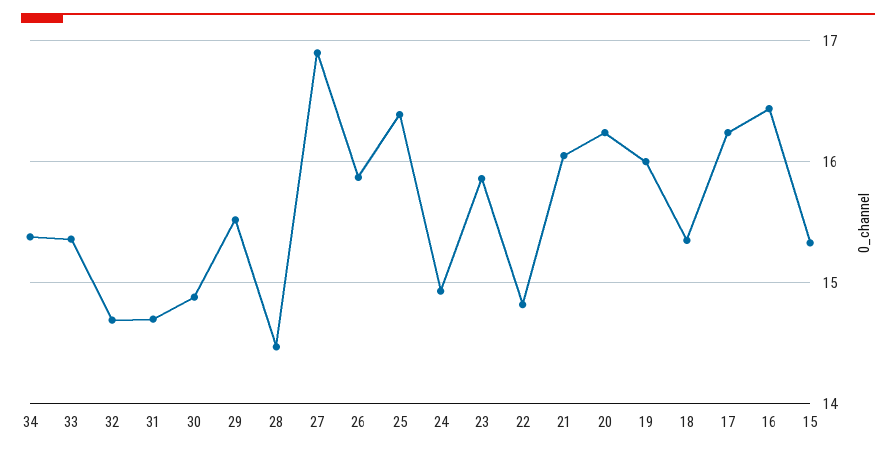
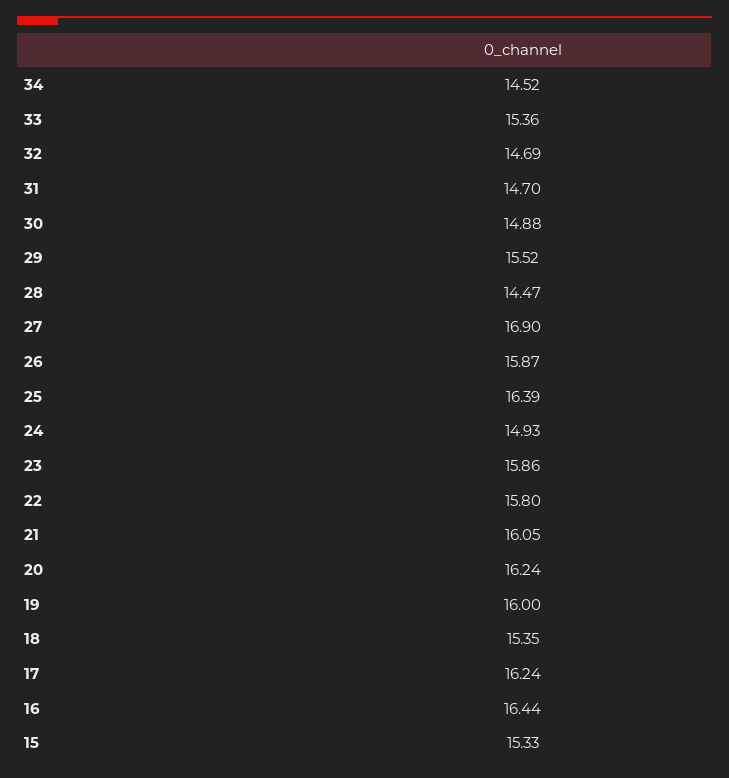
  {
-   "34": 15.4,
+   "34": 14.52,
    "33": 15.36,
    "32": 14.69,
    "31": 14.7,
    "30": 14.88,
    "29": 15.52,
    "28": 14.47,
    "27": 16.9,
    "26": 15.87,
    "25": 16.39,
    "24": 14.93,
    "23": 15.86,
-   "22": 14.8,
+   "22": 15.8,
    "21": 16.05,
    "20": 16.24,
    "19": 16,
    "18": 15.35,
    "17": 16.24,
    "16": 16.44,
    "15": 15.33
  }

